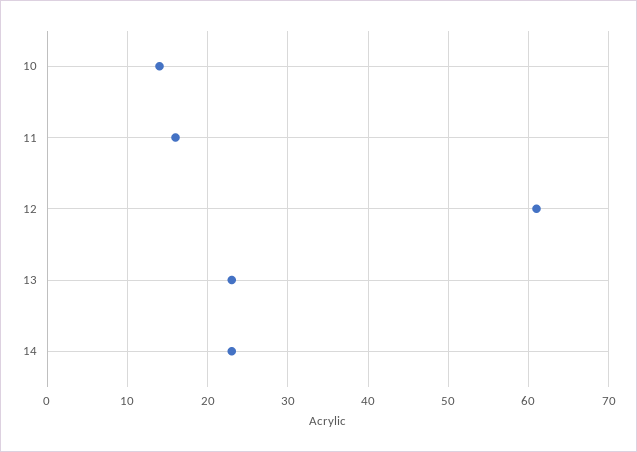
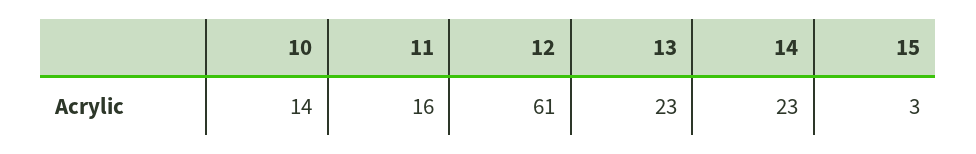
  {
    "10": 14,
    "11": 16,
    "12": 61,
    "13": 23,
-   "14": 23
+   "14": 23,
+   "15": 3
  }

